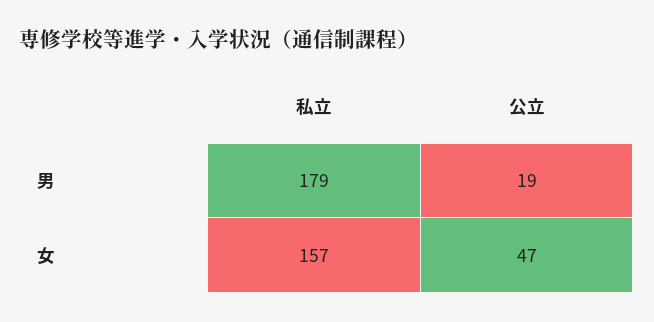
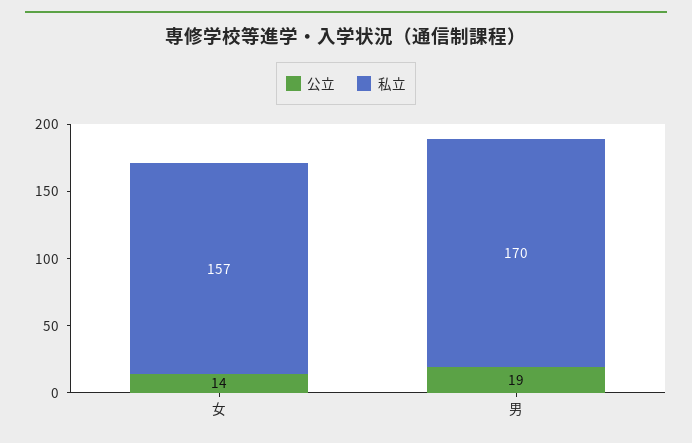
  {
    "私立": {
-     "男": 179,
+     "男": 170,
      "女": 157
    },
    "公立": {
      "男": 19,
-     "女": 47
+     "女": 14
    }
  }

